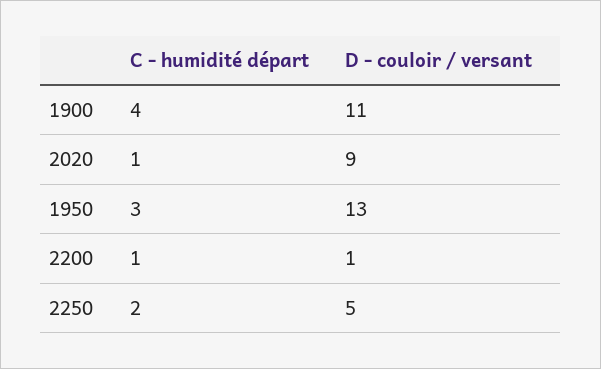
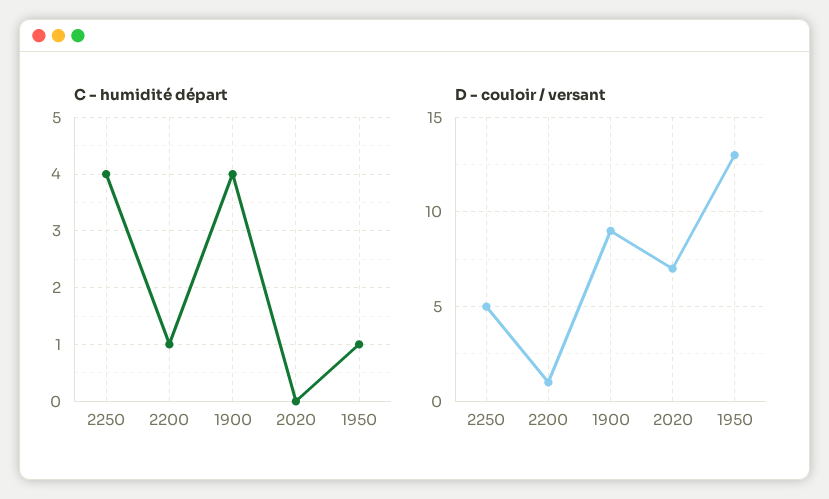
  {
    "C - humidité départ": {
      "1900": 4,
-     "2020": 1,
+     "2020": 0,
-     "1950": 3,
+     "1950": 1,
      "2200": 1,
-     "2250": 2
+     "2250": 4
    },
    "D - couloir / versant": {
-     "1900": 11,
+     "1900": 9,
-     "2020": 9,
+     "2020": 7,
      "1950": 13,
      "2200": 1,
      "2250": 5
    }
  }

